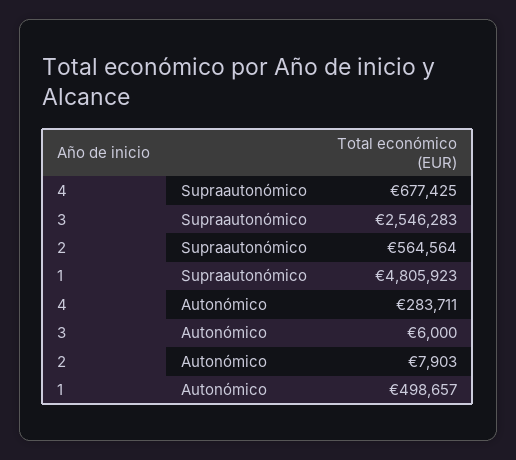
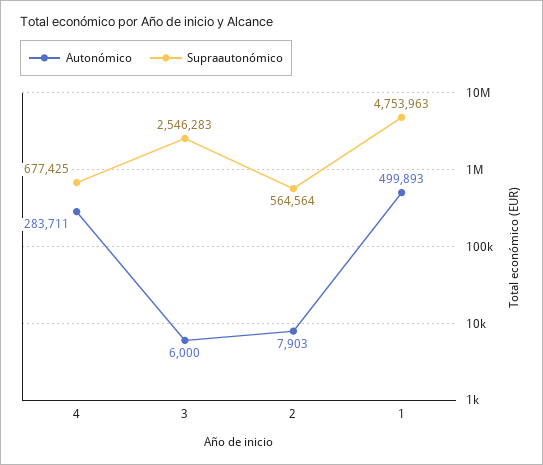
  {
    "Supraautonómico": {
      "4": 677425,
      "3": 2546283,
      "2": 564564,
-     "1": 4805923
+     "1": 4753963
    },
    "Autonómico": {
      "4": 283711,
      "3": 6000,
      "2": 7903,
-     "1": 498657
+     "1": 499893
    }
  }

